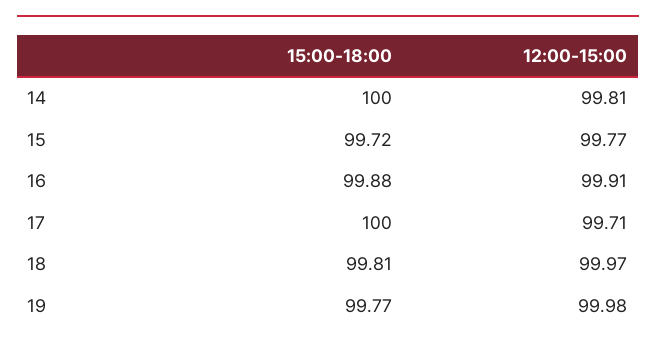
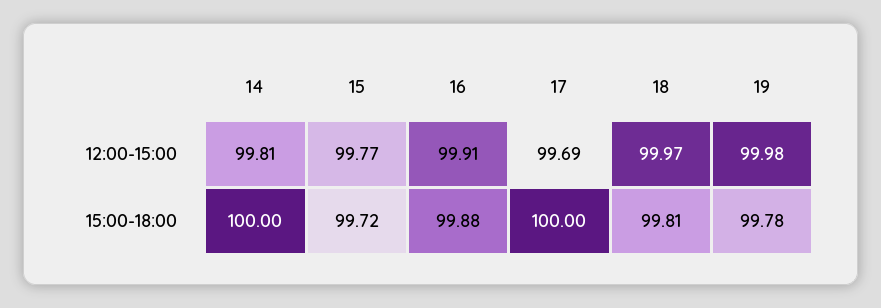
  {
    "15:00-18:00": {
      "14": 100,
      "15": 99.72,
      "16": 99.88,
      "17": 100,
      "18": 99.81,
-     "19": 99.77
+     "19": 99.78
    },
    "12:00-15:00": {
      "14": 99.81,
      "15": 99.77,
      "16": 99.91,
-     "17": 99.71,
+     "17": 99.69,
      "18": 99.97,
      "19": 99.98
    }
  }

